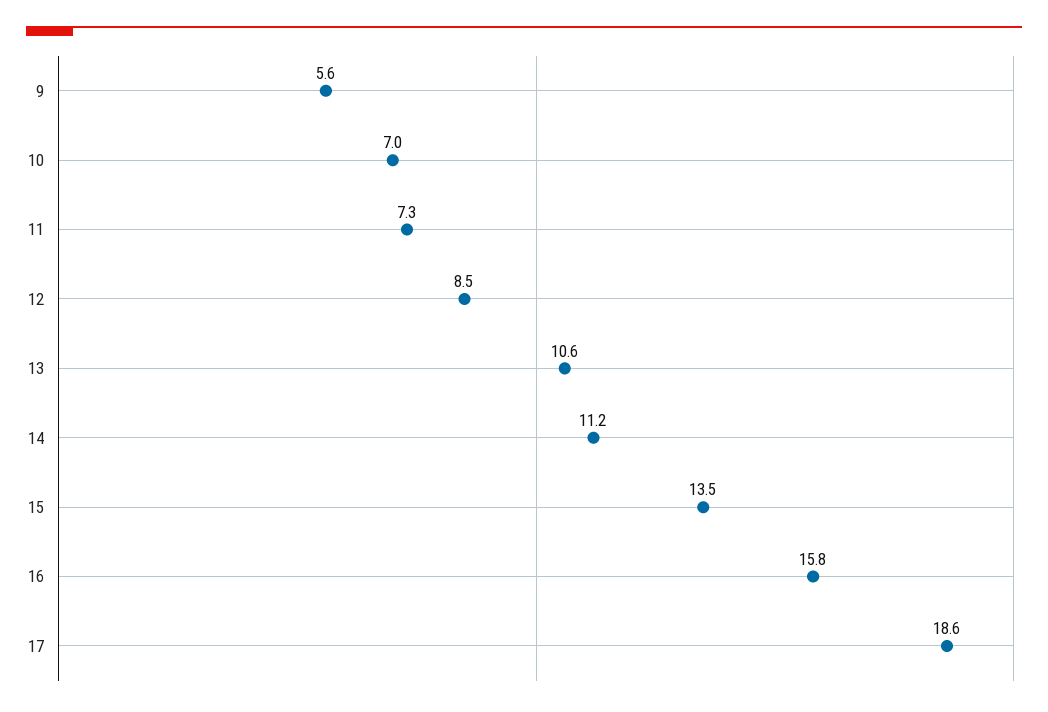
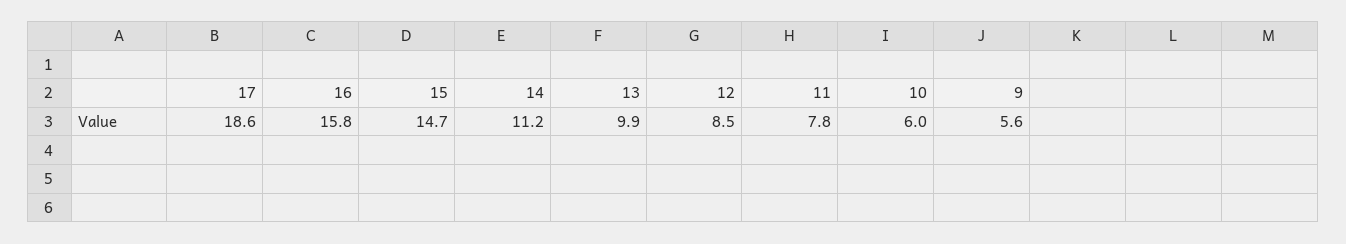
  {
    "9": 5.6,
-   "10": 7,
+   "10": 6,
-   "11": 7.3,
+   "11": 7.8,
    "12": 8.5,
-   "13": 10.6,
+   "13": 9.9,
    "14": 11.2,
-   "15": 13.5,
+   "15": 14.7,
    "16": 15.8,
    "17": 18.6
  }

